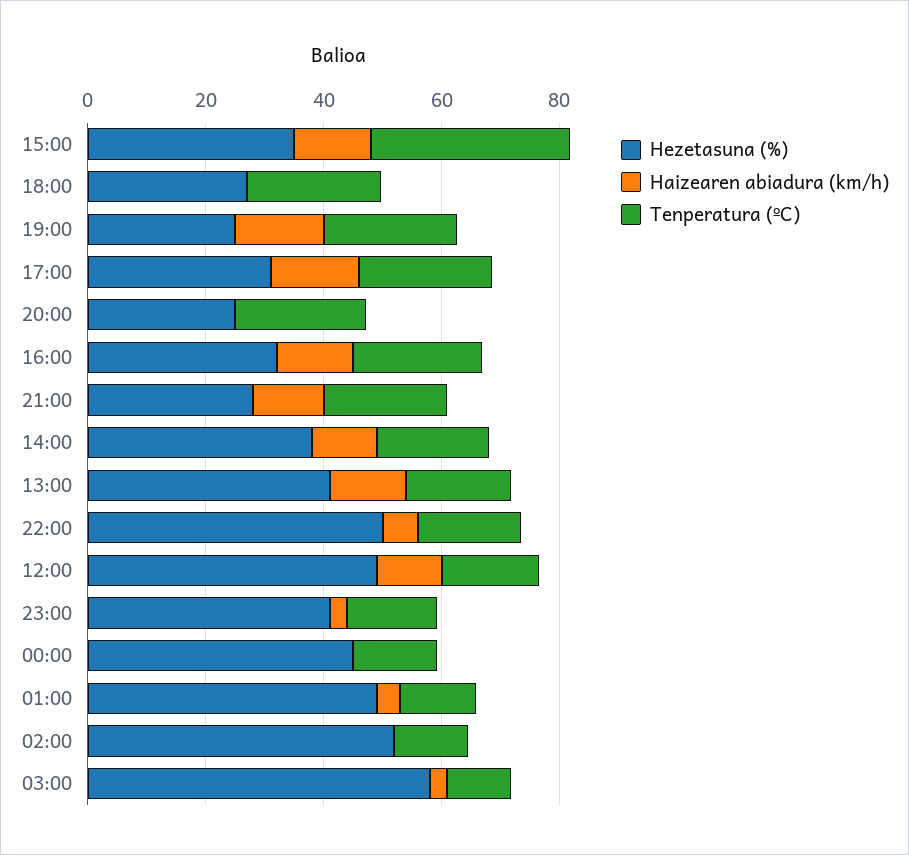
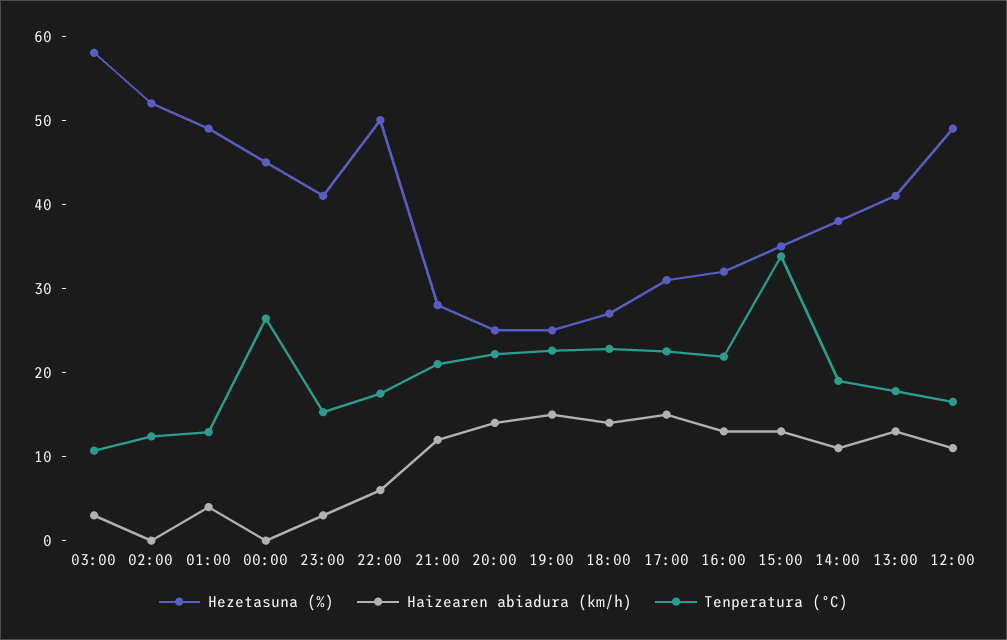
  {
    "Hezetasuna (%)": {
      "15:00": 36,
      "18:00": 28,
      "19:00": 26,
      "17:00": 32,
      "20:00": 26,
      "16:00": 32,
      "21:00": 28,
      "14:00": 38,
      "13:00": 42,
      "22:00": 50,
      "12:00": 50,
      "23:00": 42,
      "00:00": 46,
      "01:00": 50,
      "02:00": 52,
      "03:00": 58
    },
    "Haizearen abiadura (km/h)": {
      "15:00": 14,
-     "18:00": 0,
+     "18:00": 14,
      "19:00": 16,
      "17:00": 16,
-     "20:00": 0,
+     "20:00": 14,
      "16:00": 14,
      "21:00": 12,
      "14:00": 12,
      "13:00": 14,
      "22:00": 6,
      "12:00": 12,
      "23:00": 4,
      "00:00": 0,
      "01:00": 4,
      "02:00": 0,
      "03:00": 4
    },
    "Tenperatura (ºC)": {
      "15:00": 34,
      "18:00": 22,
      "19:00": 22,
      "17:00": 22,
      "20:00": 22,
      "16:00": 22,
      "21:00": 22,
      "14:00": 20,
      "13:00": 18,
      "22:00": 18,
      "12:00": 16,
      "23:00": 16,
-     "00:00": 15,
+     "00:00": 26,
      "01:00": 12,
      "02:00": 12,
      "03:00": 10
    }
  }

